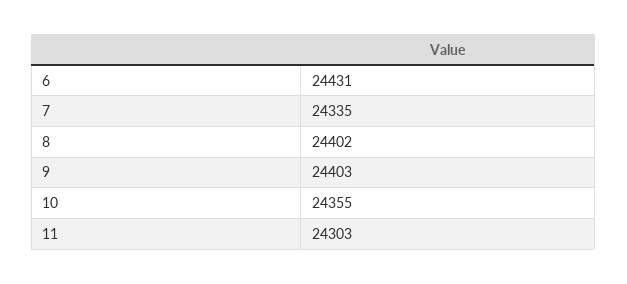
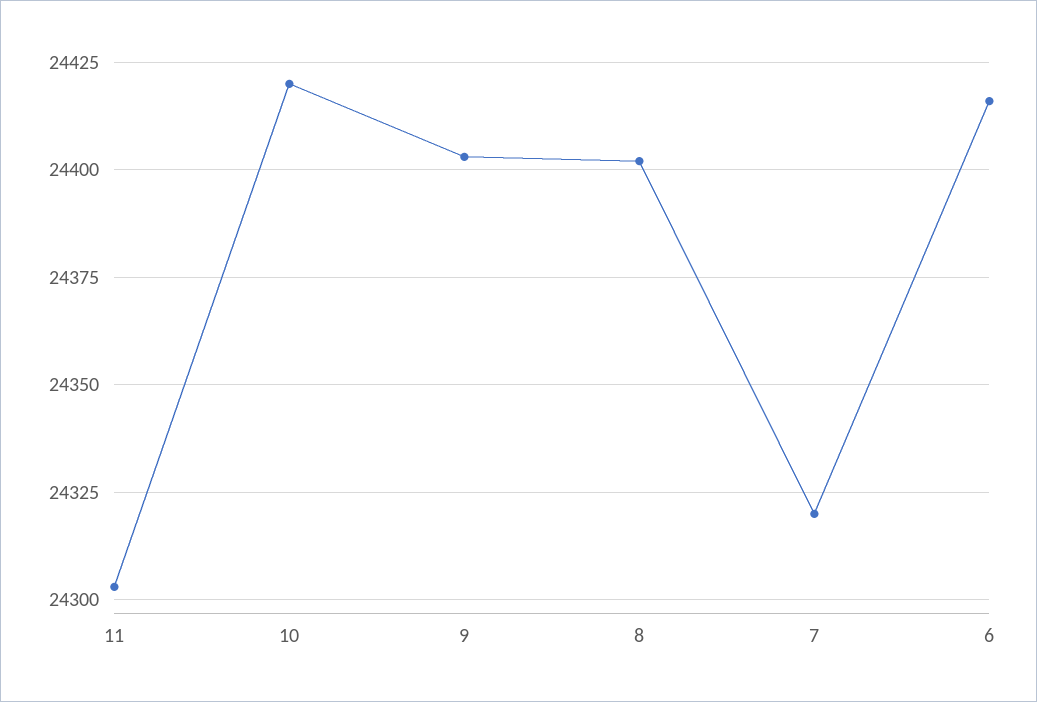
  {
-   "6": 24431,
+   "6": 24415,
-   "7": 24335,
+   "7": 24320,
    "8": 24402,
    "9": 24403,
-   "10": 24355,
+   "10": 24420,
    "11": 24303
  }

